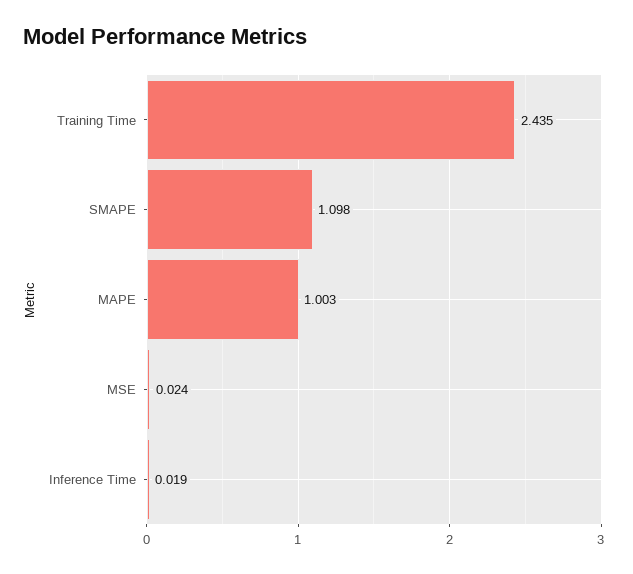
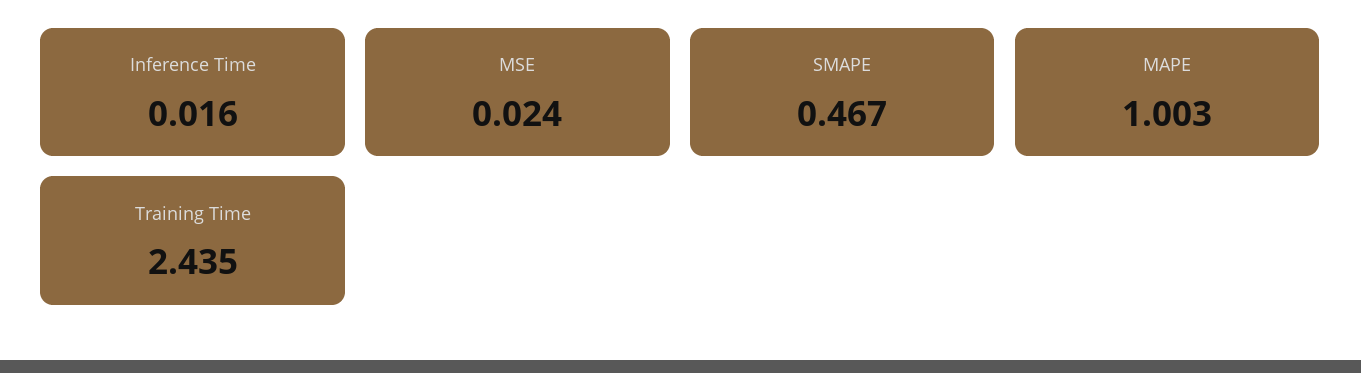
  {
    "Training Time": 2.435,
-   "SMAPE": 1.098,
+   "SMAPE": 0.467,
    "MAPE": 1.003,
    "MSE": 0.024,
-   "Inference Time": 0.019
+   "Inference Time": 0.016
  }

